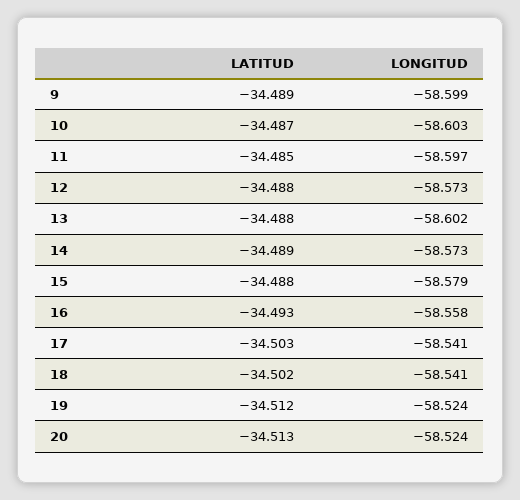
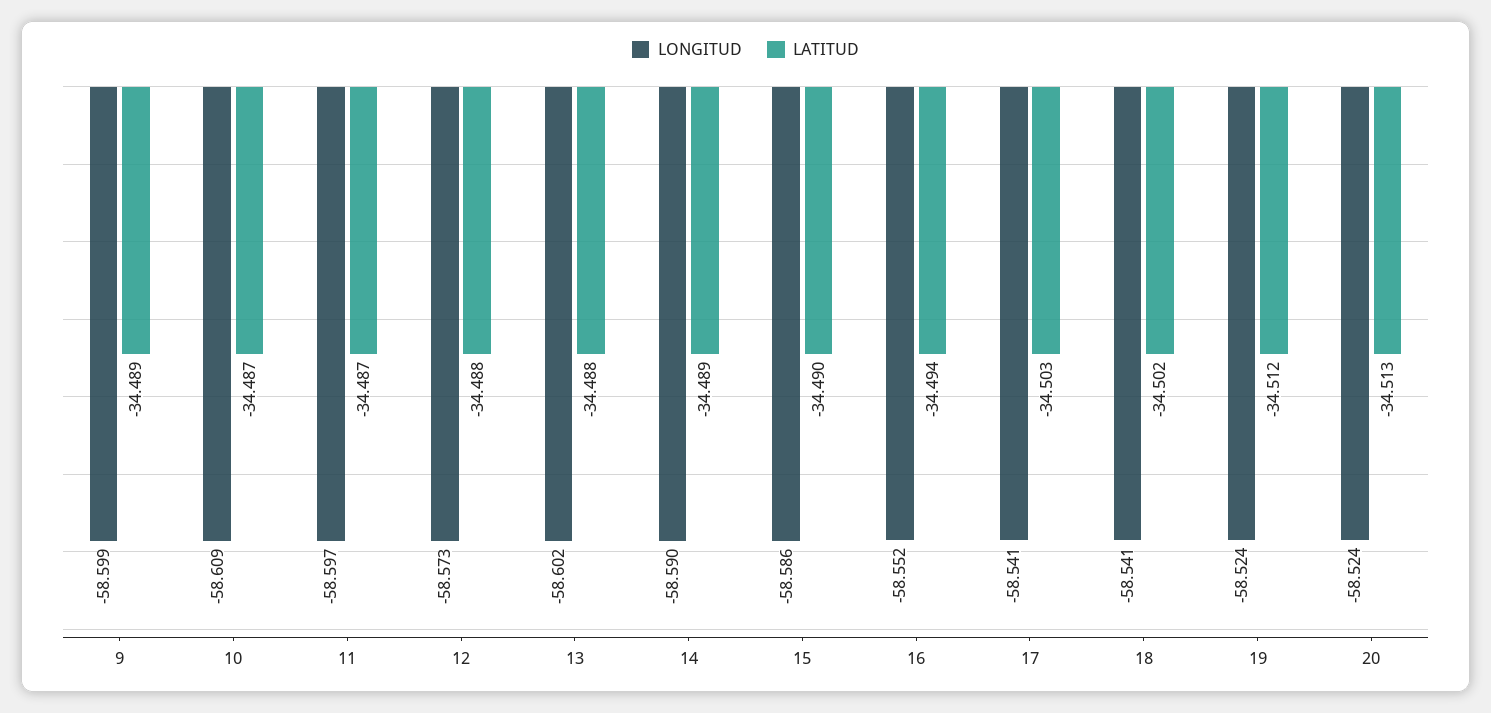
  {
    "LATITUD": {
      "9": -34.489,
      "10": -34.487,
-     "11": -34.485,
+     "11": -34.487,
      "12": -34.488,
      "13": -34.488,
      "14": -34.489,
-     "15": -34.488,
+     "15": -34.49,
-     "16": -34.493,
+     "16": -34.494,
      "17": -34.503,
      "18": -34.502,
      "19": -34.512,
      "20": -34.513
    },
    "LONGITUD": {
      "9": -58.599,
-     "10": -58.603,
+     "10": -58.609,
      "11": -58.597,
      "12": -58.573,
      "13": -58.602,
-     "14": -58.573,
+     "14": -58.59,
-     "15": -58.579,
+     "15": -58.586,
-     "16": -58.558,
+     "16": -58.552,
      "17": -58.541,
      "18": -58.541,
      "19": -58.524,
      "20": -58.524
    }
  }

